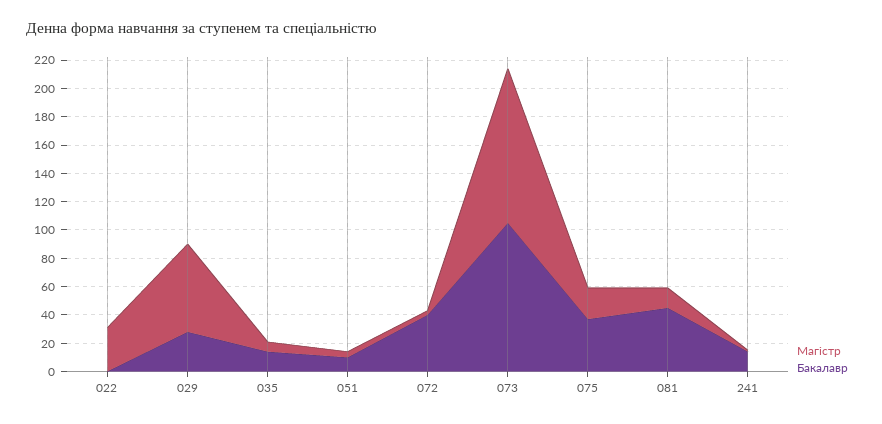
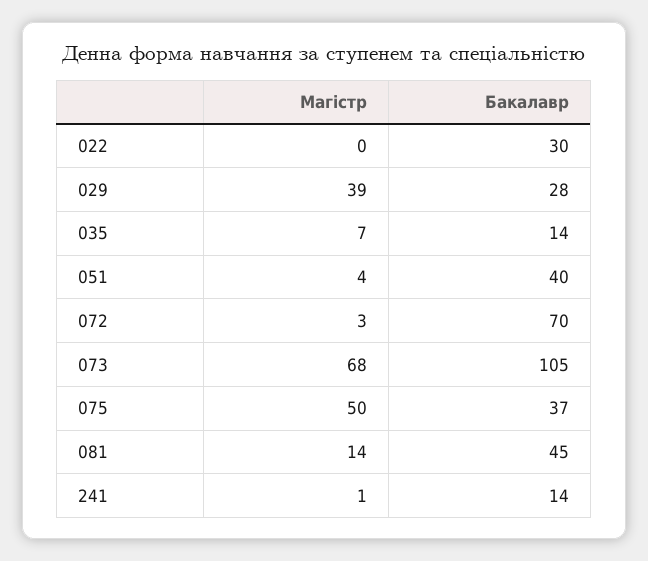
  {
    "Магістр": {
-     "022": 30,
+     "022": 0,
-     "029": 60,
+     "029": 39,
      "035": 7,
      "051": 4,
      "072": 3,
-     "073": 110,
+     "073": 68,
-     "075": 20,
+     "075": 50,
      "081": 14,
      "241": 1
    },
    "Бакалавр": {
-     "022": 0,
+     "022": 30,
      "029": 28,
      "035": 14,
-     "051": 10,
+     "051": 40,
-     "072": 40,
+     "072": 70,
      "073": 105,
      "075": 37,
      "081": 45,
      "241": 14
    }
  }

